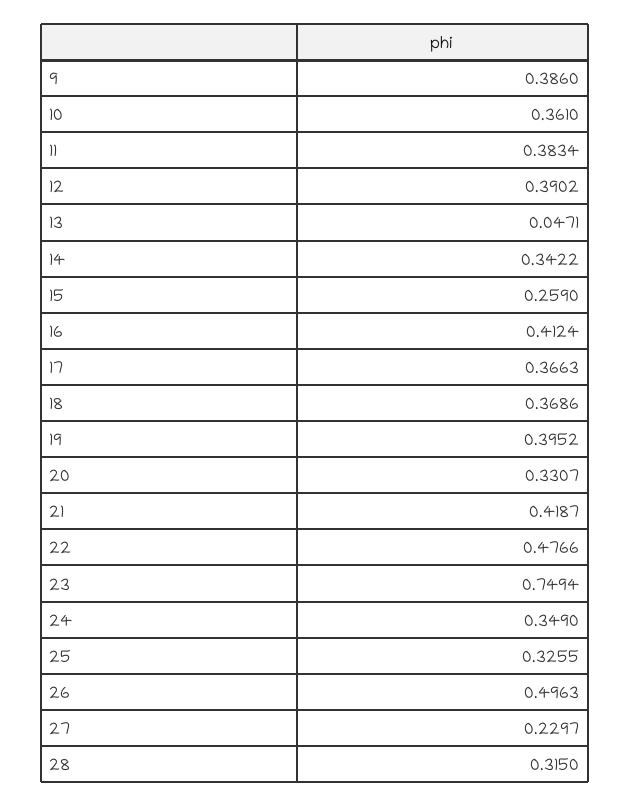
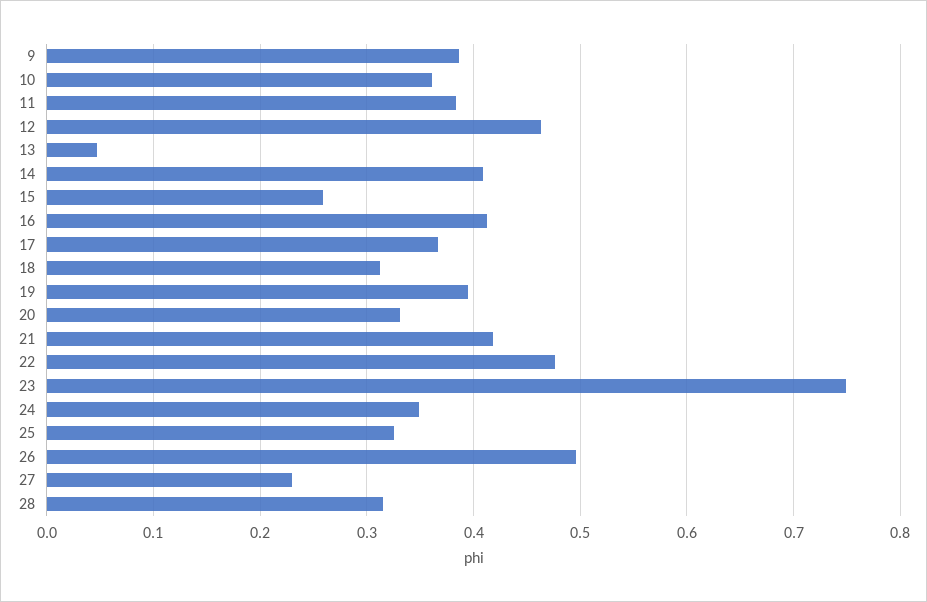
  {
    "9": 0.386,
    "10": 0.361,
    "11": 0.3834,
-   "12": 0.3902,
+   "12": 0.46,
    "13": 0.0471,
-   "14": 0.3422,
+   "14": 0.41,
    "15": 0.259,
    "16": 0.4124,
    "17": 0.3663,
-   "18": 0.3686,
+   "18": 0.31,
    "19": 0.3952,
    "20": 0.3307,
    "21": 0.4187,
    "22": 0.4766,
    "23": 0.7494,
    "24": 0.349,
    "25": 0.3255,
    "26": 0.4963,
    "27": 0.2297,
    "28": 0.315
  }

